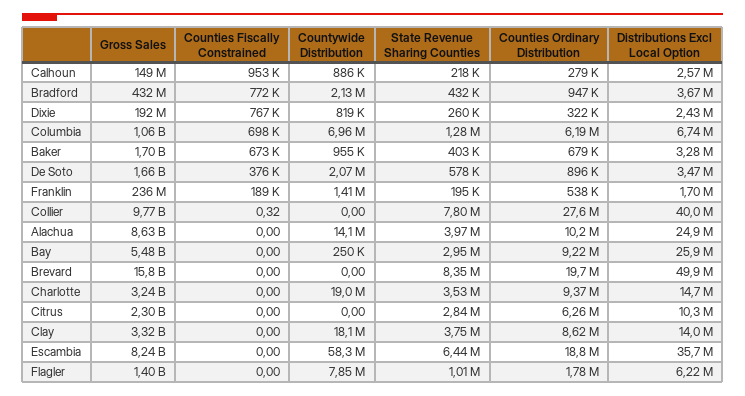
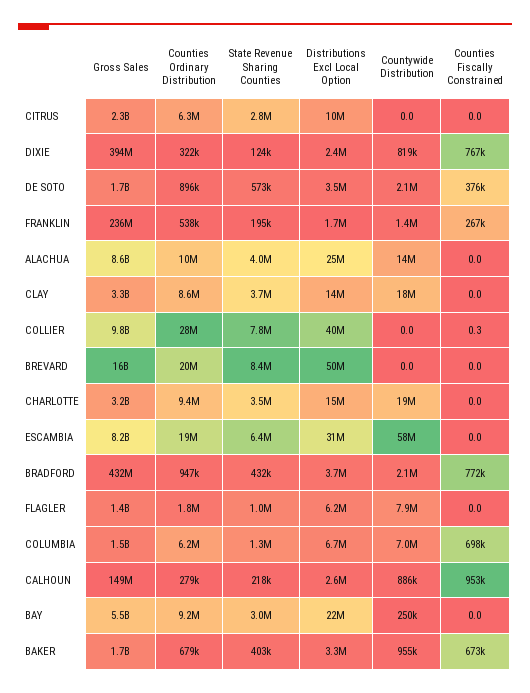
  {
    "Gross Sales": {
      "Calhoun": 149000000,
      "Bradford": 432000000,
-     "Dixie": 192000000,
+     "Dixie": 394000000,
-     "Columbia": 1060000000,
+     "Columbia": 1500000000,
      "Baker": 1700000000,
      "De Soto": 1660000000,
      "Franklin": 236000000,
      "Collier": 9770000000,
      "Alachua": 8630000000,
      "Bay": 5480000000,
      "Brevard": 15800000000,
      "Charlotte": 3240000000,
      "Citrus": 2300000000,
      "Clay": 3320000000,
      "Escambia": 8240000000,
      "Flagler": 1400000000
    },
    "Counties Fiscally Constrained": {
      "Calhoun": 953000,
      "Bradford": 772000,
      "Dixie": 767000,
      "Columbia": 698000,
      "Baker": 673000,
      "De Soto": 376000,
-     "Franklin": 189000,
+     "Franklin": 267000,
      "Collier": 0.32,
      "Alachua": 0,
      "Bay": 0,
      "Brevard": 0,
      "Charlotte": 0,
      "Citrus": 0,
      "Clay": 0,
      "Escambia": 0,
      "Flagler": 0
    },
    "Countywide Distribution": {
      "Calhoun": 886000,
      "Bradford": 2130000,
      "Dixie": 819000,
      "Columbia": 6960000,
      "Baker": 955000,
      "De Soto": 2070000,
      "Franklin": 1410000,
      "Collier": 0,
      "Alachua": 14100000,
      "Bay": 250000,
      "Brevard": 0,
      "Charlotte": 19000000,
      "Citrus": 0,
      "Clay": 18100000,
      "Escambia": 58300000,
      "Flagler": 7850000
    },
    "State Revenue Sharing Counties": {
      "Calhoun": 218000,
      "Bradford": 432000,
-     "Dixie": 260000,
+     "Dixie": 124000,
      "Columbia": 1280000,
      "Baker": 403000,
-     "De Soto": 578000,
+     "De Soto": 573000,
      "Franklin": 195000,
      "Collier": 7800000,
      "Alachua": 3970000,
      "Bay": 2950000,
      "Brevard": 8350000,
      "Charlotte": 3530000,
      "Citrus": 2840000,
      "Clay": 3750000,
      "Escambia": 6440000,
      "Flagler": 1010000
    },
    "Counties Ordinary Distribution": {
      "Calhoun": 279000,
      "Bradford": 947000,
      "Dixie": 322000,
      "Columbia": 6190000,
      "Baker": 679000,
      "De Soto": 896000,
      "Franklin": 538000,
      "Collier": 27600000,
      "Alachua": 10200000,
      "Bay": 9220000,
      "Brevard": 19700000,
      "Charlotte": 9370000,
      "Citrus": 6260000,
      "Clay": 8620000,
      "Escambia": 18800000,
      "Flagler": 1780000
    },
    "Distributions Excl Local Option": {
      "Calhoun": 2570000,
      "Bradford": 3670000,
      "Dixie": 2430000,
      "Columbia": 6740000,
      "Baker": 3280000,
      "De Soto": 3470000,
      "Franklin": 1700000,
      "Collier": 40000000,
      "Alachua": 24900000,
-     "Bay": 25900000,
+     "Bay": 22000000,
      "Brevard": 49900000,
      "Charlotte": 14700000,
      "Citrus": 10300000,
      "Clay": 14000000,
-     "Escambia": 35700000,
+     "Escambia": 31000000,
      "Flagler": 6220000
    }
  }

